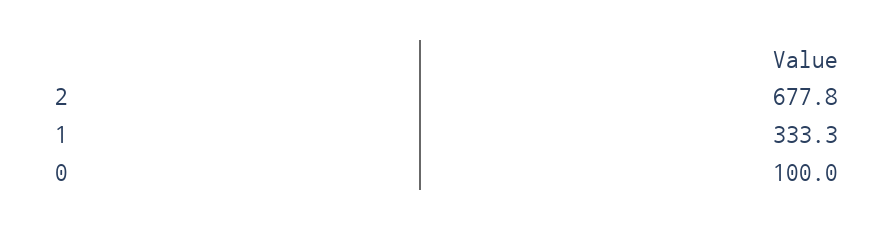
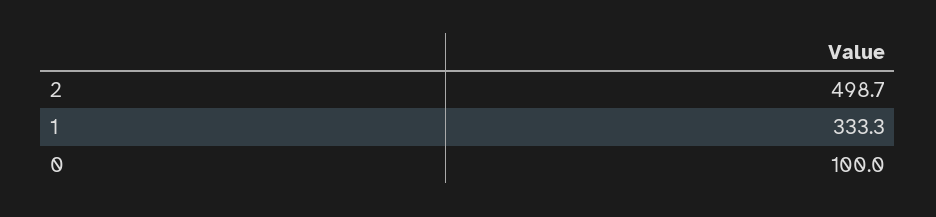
  {
-   "2": 677.8,
+   "2": 498.7,
    "1": 333.3,
    "0": 100
  }

